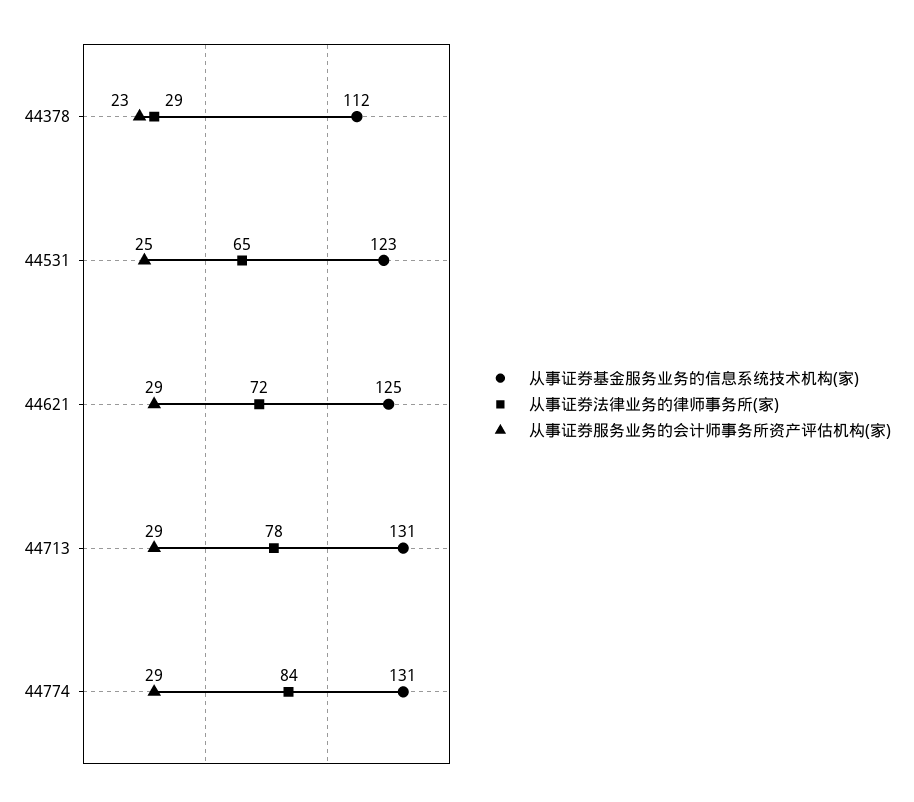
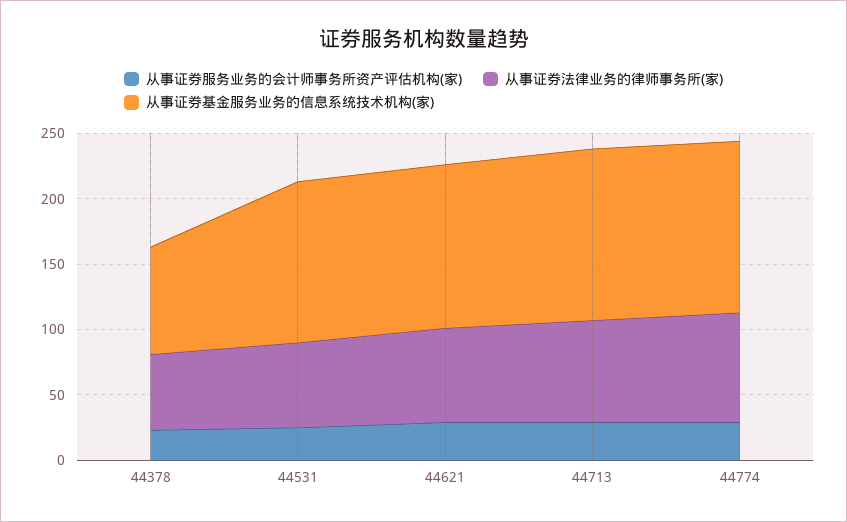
  {
    "从事证券基金服务业务的信息系统技术机构(家)": {
-     "44378": 112,
+     "44378": 80,
      "44531": 123,
      "44621": 125,
      "44713": 131,
      "44774": 131
    },
    "从事证券法律业务的律师事务所(家)": {
-     "44378": 29,
+     "44378": 60,
      "44531": 65,
      "44621": 72,
      "44713": 78,
      "44774": 84
    },
    "从事证券服务业务的会计师事务所资产评估机构(家)": {
      "44378": 23,
      "44531": 25,
      "44621": 29,
      "44713": 29,
      "44774": 29
    }
  }

